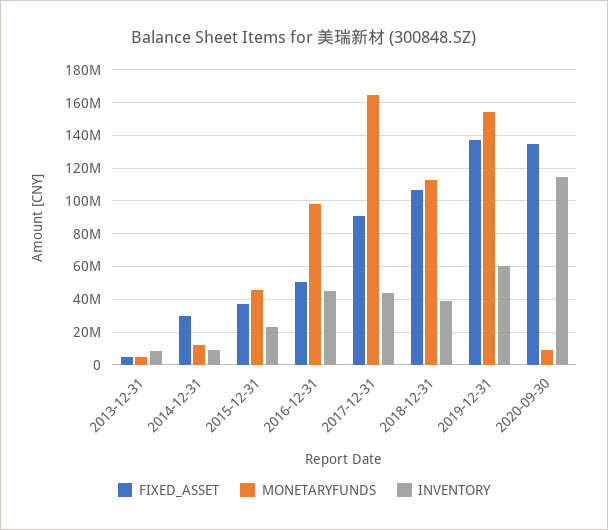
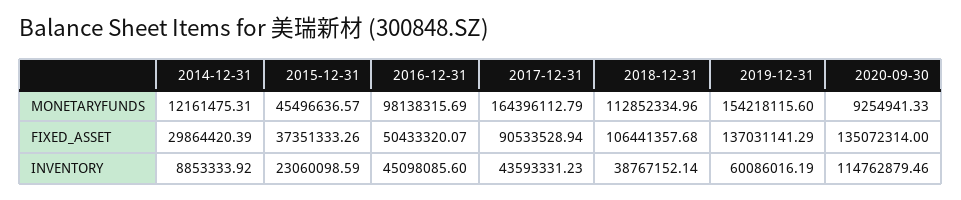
  {
    "FIXED_ASSET": {
-     "2013-12-31": 5000000,
      "2014-12-31": 29864420.39,
      "2015-12-31": 37351333.26,
      "2016-12-31": 50433320.07,
      "2017-12-31": 90533528.94,
      "2018-12-31": 106441357.68,
      "2019-12-31": 137031141.29,
      "2020-09-30": 135072314
    },
    "MONETARYFUNDS": {
-     "2013-12-31": 5000000,
      "2014-12-31": 12161475.31,
      "2015-12-31": 45496636.57,
      "2016-12-31": 98138315.69,
      "2017-12-31": 164396112.79,
      "2018-12-31": 112852334.96,
      "2019-12-31": 154218115.6,
      "2020-09-30": 9254941.33
    },
    "INVENTORY": {
-     "2013-12-31": 10000000,
      "2014-12-31": 8853333.92,
      "2015-12-31": 23060098.59,
      "2016-12-31": 45098085.6,
      "2017-12-31": 43593331.23,
      "2018-12-31": 38767152.14,
      "2019-12-31": 60086016.19,
      "2020-09-30": 114762879.46
    }
  }

